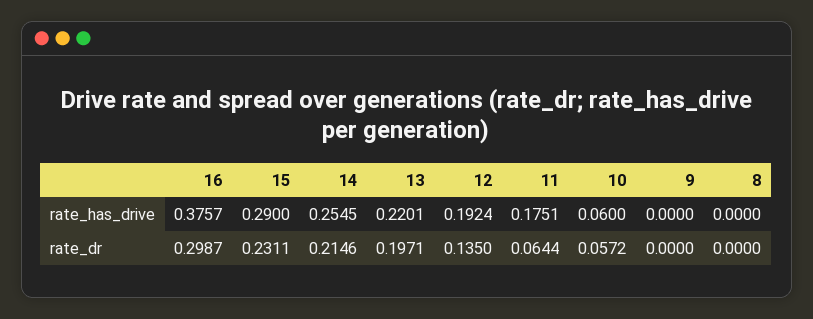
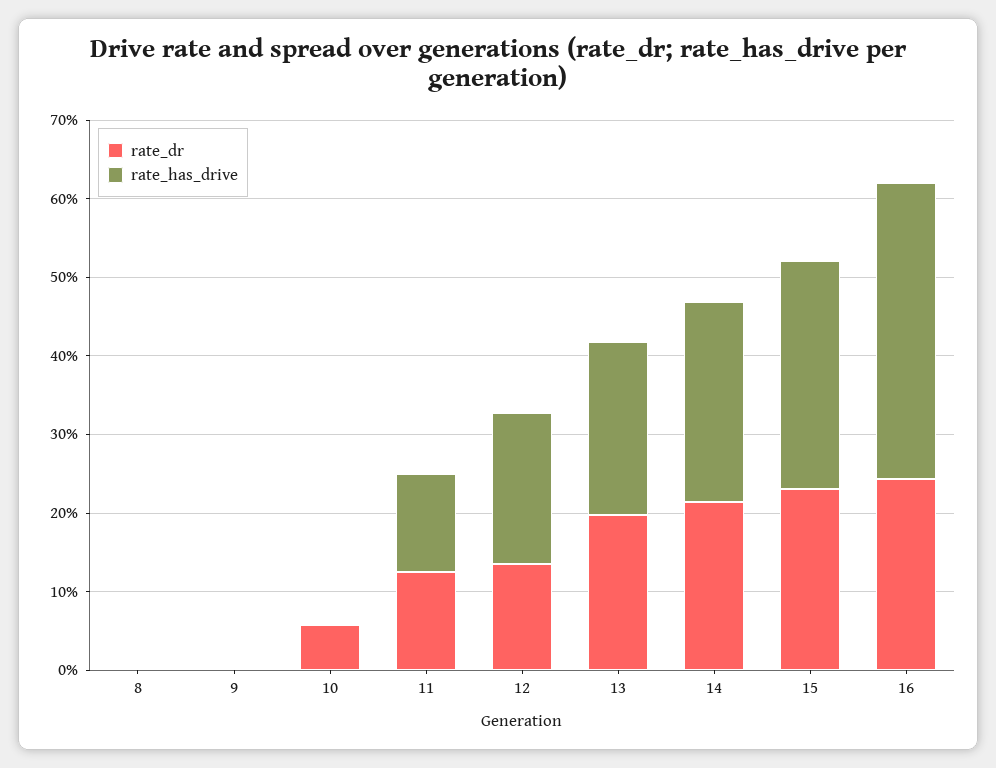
  {
    "rate_has_drive": {
      "16": 0.3757,
      "15": 0.29,
      "14": 0.2545,
      "13": 0.2201,
      "12": 0.1924,
-     "11": 0.1751,
+     "11": 0.12,
-     "10": 0.06,
+     "10": 0,
      "9": 0,
      "8": 0
    },
    "rate_dr": {
-     "16": 0.2987,
+     "16": 0.24,
      "15": 0.2311,
      "14": 0.2146,
      "13": 0.1971,
      "12": 0.135,
-     "11": 0.0644,
+     "11": 0.12,
      "10": 0.0572,
      "9": 0,
      "8": 0
    }
  }

